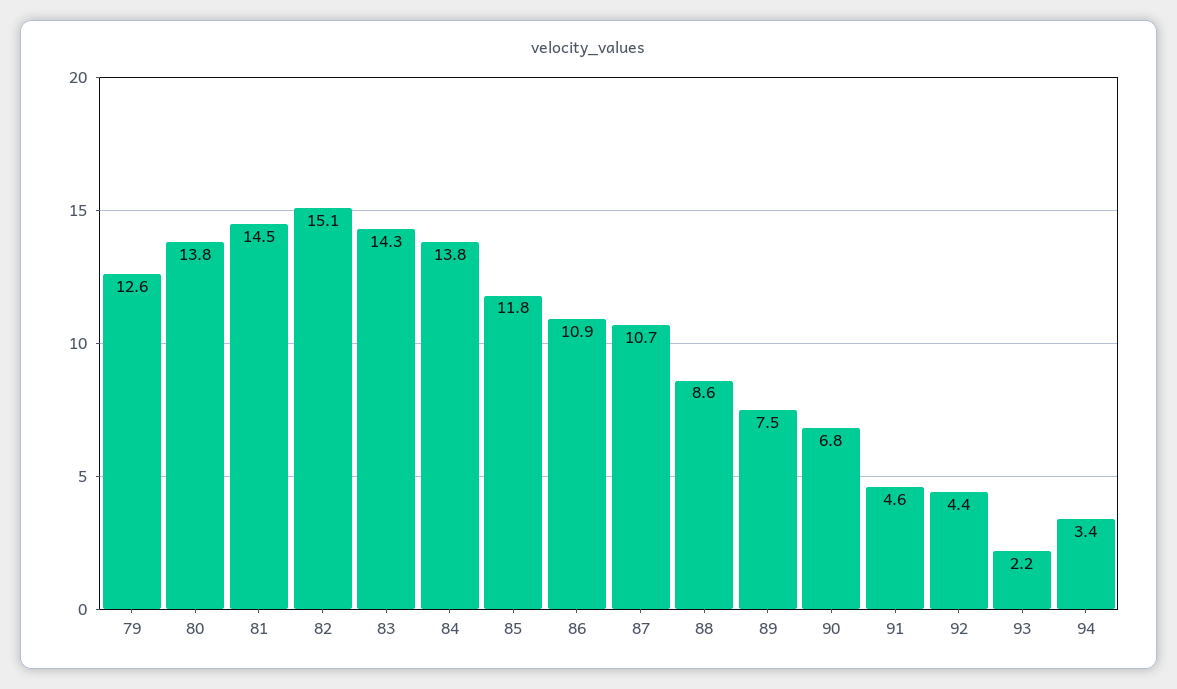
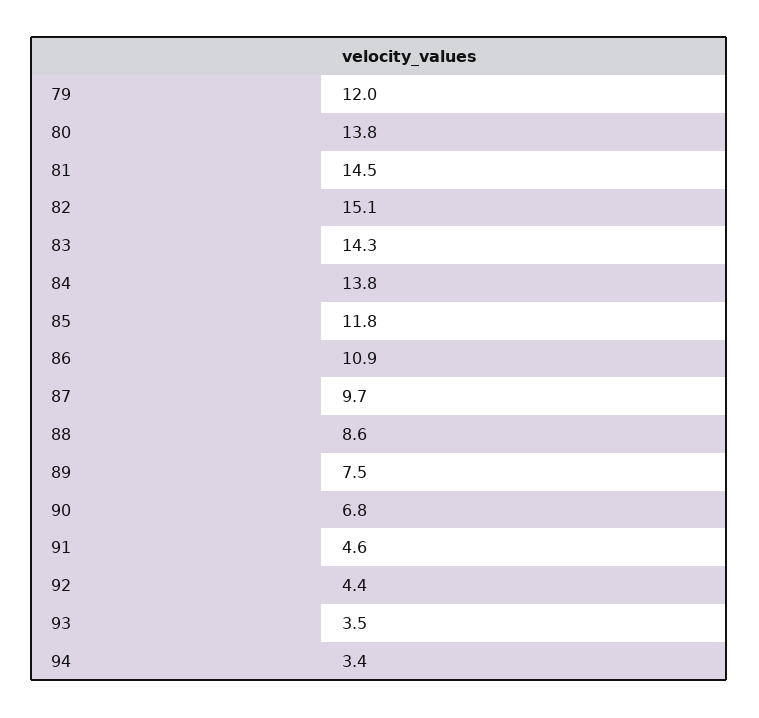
  {
-   "79": 12.6,
+   "79": 12,
    "80": 13.8,
    "81": 14.5,
    "82": 15.1,
    "83": 14.3,
    "84": 13.8,
    "85": 11.8,
    "86": 10.9,
-   "87": 10.7,
+   "87": 9.7,
    "88": 8.6,
    "89": 7.5,
    "90": 6.8,
    "91": 4.6,
    "92": 4.4,
-   "93": 2.2,
+   "93": 3.5,
    "94": 3.4
  }

